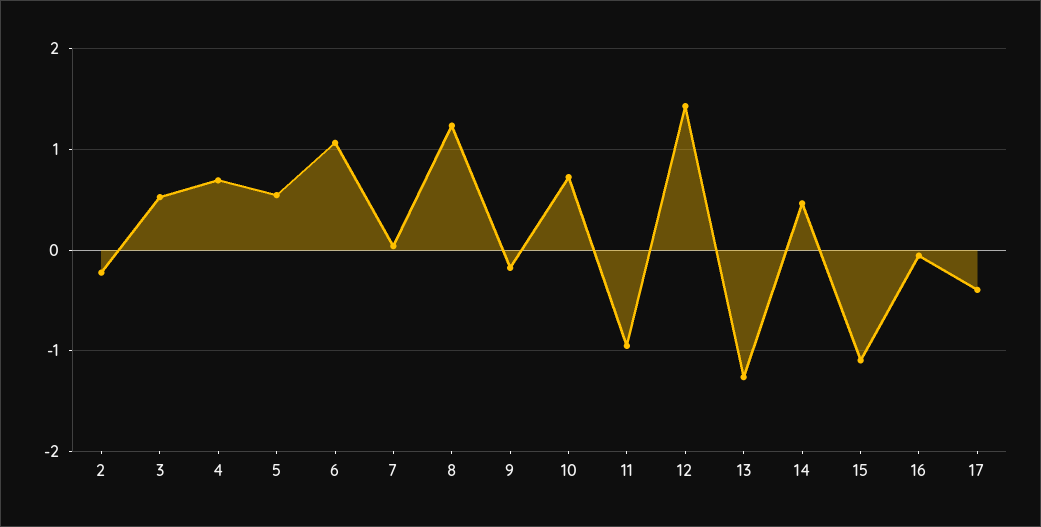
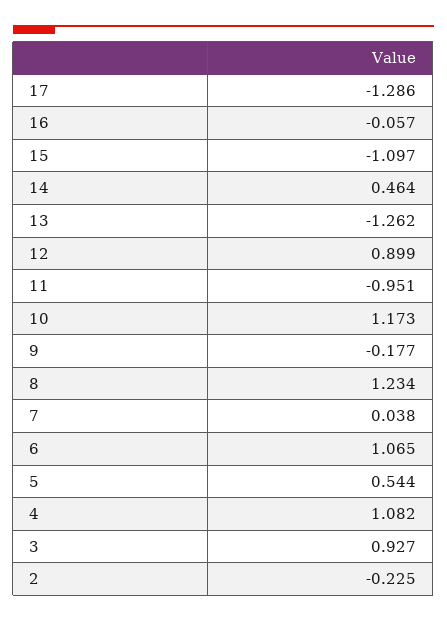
  {
    "2": -0.225,
-   "3": 0.5,
+   "3": 0.927,
-   "4": 0.7,
+   "4": 1.082,
    "5": 0.544,
    "6": 1.065,
    "7": 0.038,
    "8": 1.234,
    "9": -0.177,
-   "10": 0.7,
+   "10": 1.173,
    "11": -0.951,
-   "12": 1.4,
+   "12": 0.899,
    "13": -1.262,
    "14": 0.464,
    "15": -1.097,
    "16": -0.057,
-   "17": -0.4
+   "17": -1.286
  }

